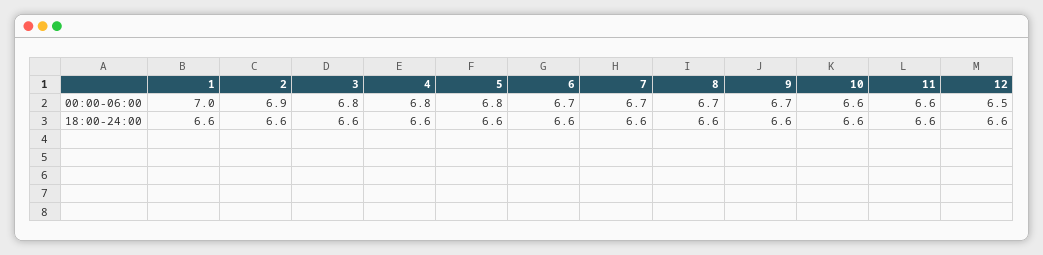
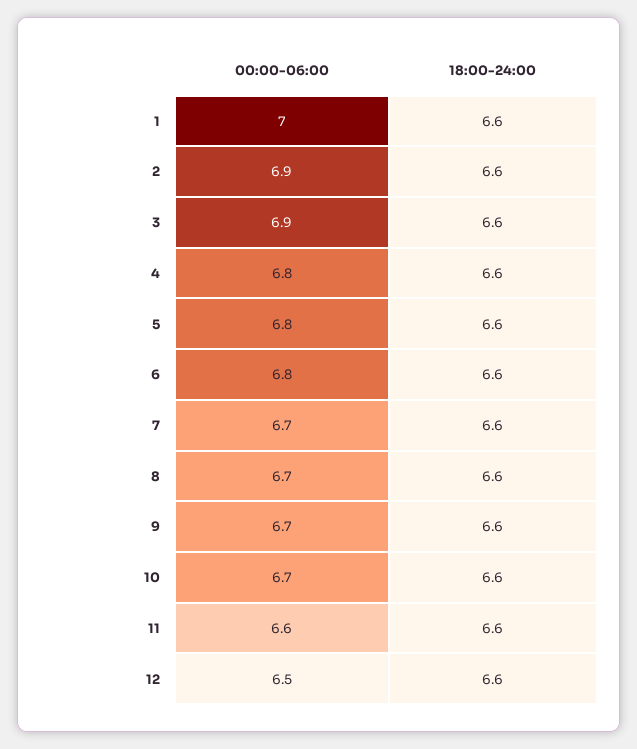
  {
    "1": {
      "00:00-06:00": 7,
      "18:00-24:00": 6.6
    },
    "2": {
      "00:00-06:00": 6.9,
      "18:00-24:00": 6.6
    },
    "3": {
-     "00:00-06:00": 6.8,
+     "00:00-06:00": 6.9,
      "18:00-24:00": 6.6
    },
    "4": {
      "00:00-06:00": 6.8,
      "18:00-24:00": 6.6
    },
    "5": {
      "00:00-06:00": 6.8,
      "18:00-24:00": 6.6
    },
    "6": {
-     "00:00-06:00": 6.7,
+     "00:00-06:00": 6.8,
      "18:00-24:00": 6.6
    },
    "7": {
      "00:00-06:00": 6.7,
      "18:00-24:00": 6.6
    },
    "8": {
      "00:00-06:00": 6.7,
      "18:00-24:00": 6.6
    },
    "9": {
      "00:00-06:00": 6.7,
      "18:00-24:00": 6.6
    },
    "10": {
-     "00:00-06:00": 6.6,
+     "00:00-06:00": 6.7,
      "18:00-24:00": 6.6
    },
    "11": {
      "00:00-06:00": 6.6,
      "18:00-24:00": 6.6
    },
    "12": {
      "00:00-06:00": 6.5,
      "18:00-24:00": 6.6
    }
  }

